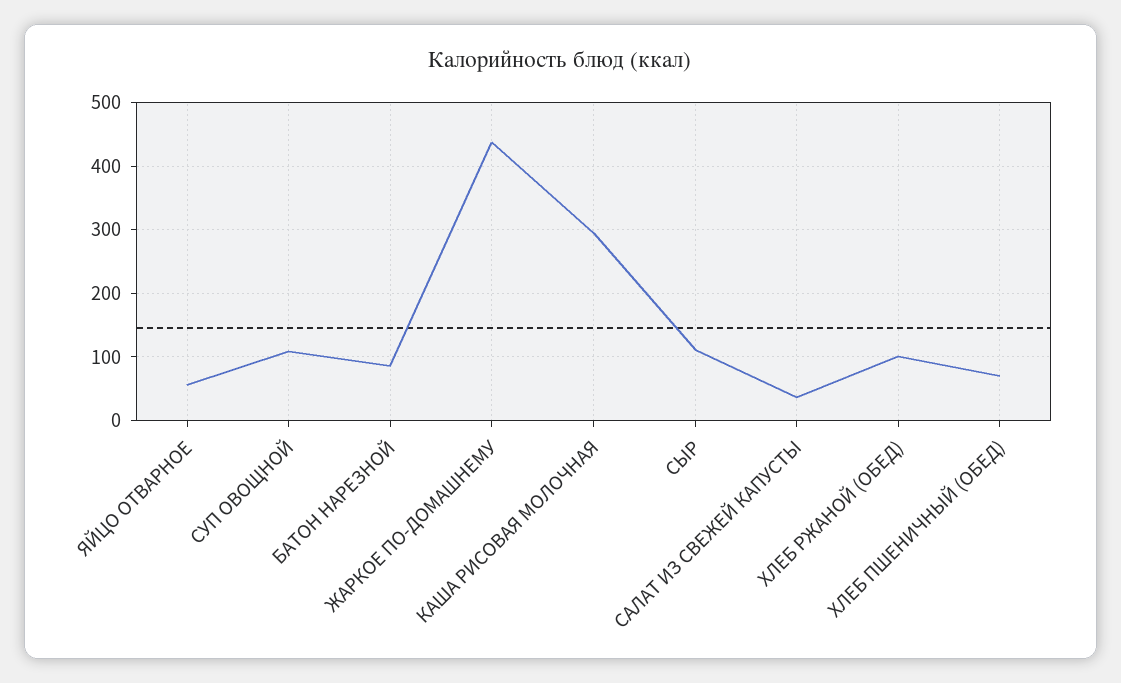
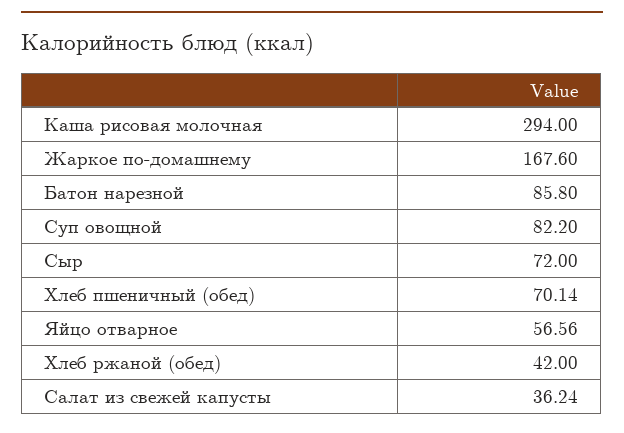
  {
    "ЯЙЦО ОТВАРНОЕ": 56.56,
-   "СУП ОВОЩНОЙ": 110,
+   "СУП ОВОЩНОЙ": 82.2,
    "БАТОН НАРЕЗНОЙ": 85.8,
-   "ЖАРКОЕ ПО-ДОМАШНЕМУ": 440,
+   "ЖАРКОЕ ПО-ДОМАШНЕМУ": 167.6,
    "КАША РИСОВАЯ МОЛОЧНАЯ": 294,
-   "СЫР": 110,
+   "СЫР": 72,
    "САЛАТ ИЗ СВЕЖЕЙ КАПУСТЫ": 36.24,
-   "ХЛЕБ РЖАНОЙ (ОБЕД)": 100,
+   "ХЛЕБ РЖАНОЙ (ОБЕД)": 42,
    "ХЛЕБ ПШЕНИЧНЫЙ (ОБЕД)": 70.14
  }

